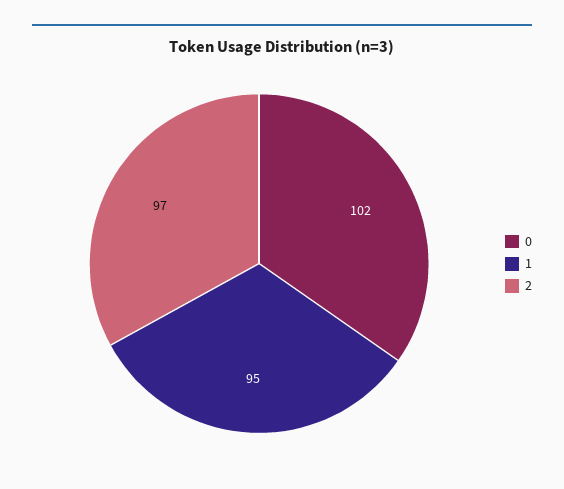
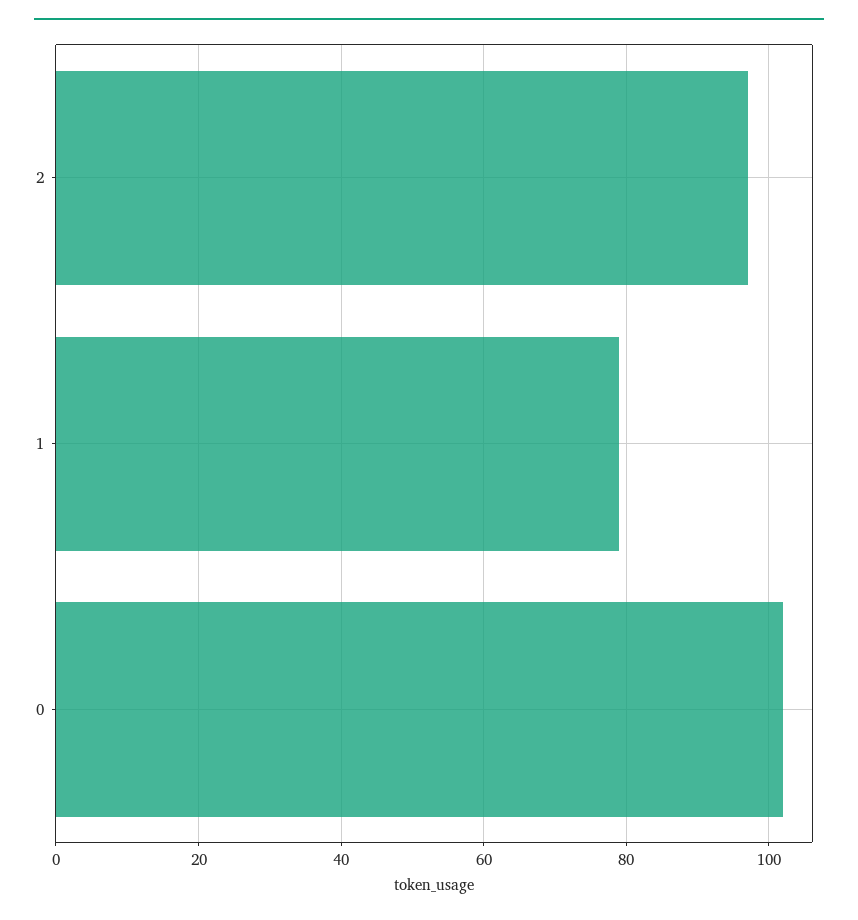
  {
    "0": 102,
-   "1": 95,
+   "1": 80,
    "2": 97
  }

